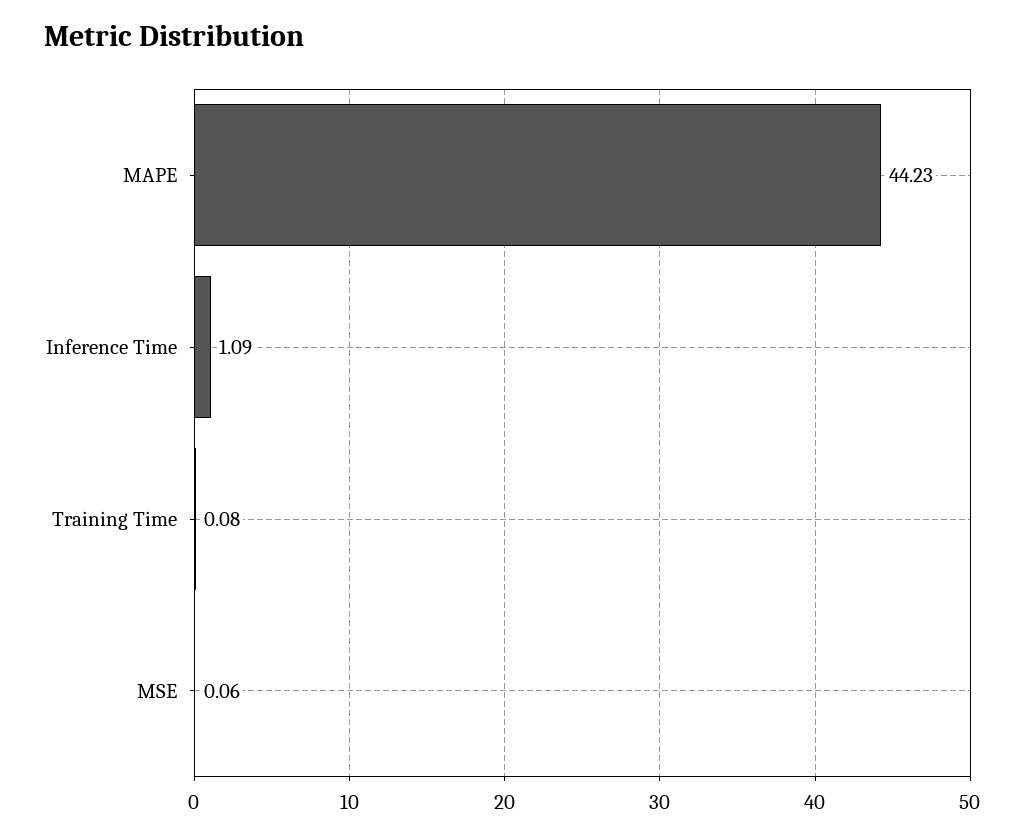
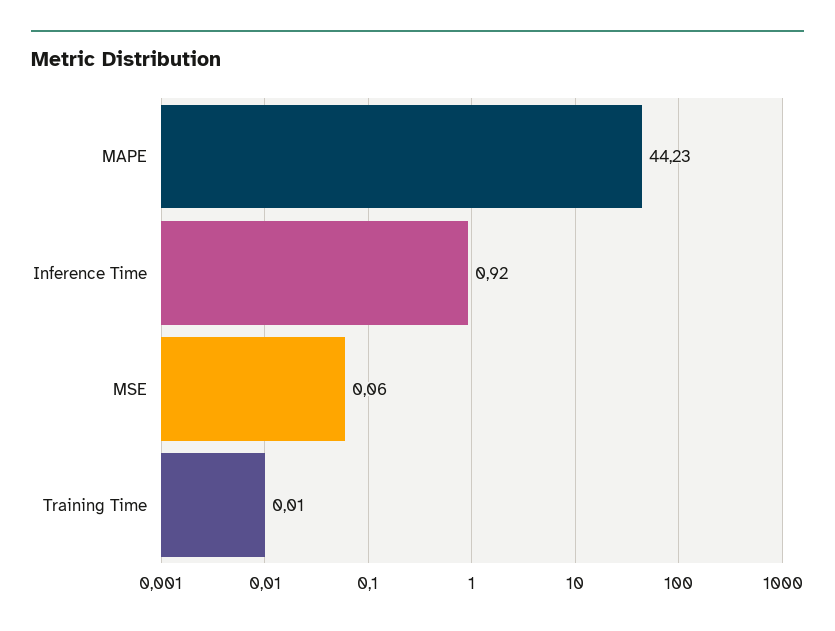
  {
    "MAPE": 44.23,
-   "Inference Time": 1.09,
+   "Inference Time": 0.92,
-   "Training Time": 0.08,
+   "Training Time": 0.01,
    "MSE": 0.06
  }

